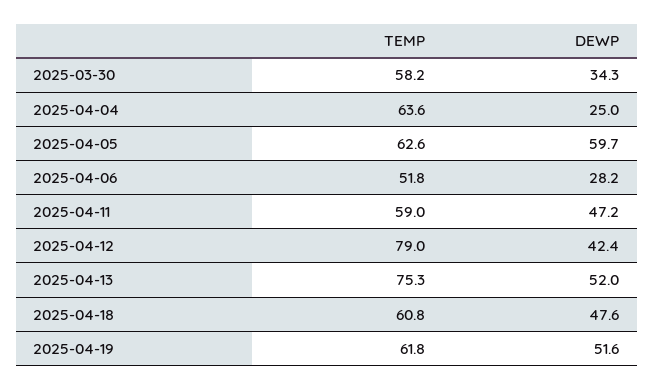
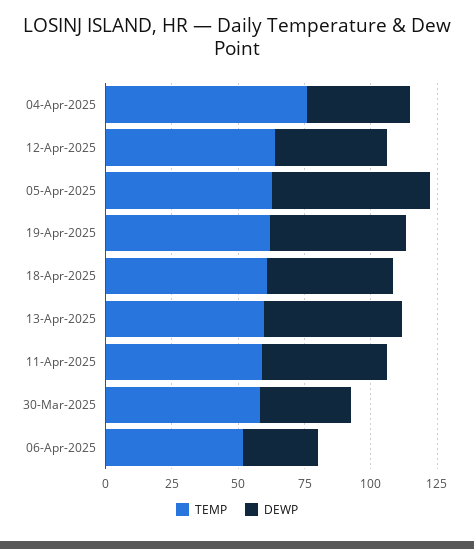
  {
    "TEMP": {
      "2025-03-30": 58.2,
-     "2025-04-04": 63.6,
+     "2025-04-04": 75,
      "2025-04-05": 62.6,
      "2025-04-06": 51.8,
      "2025-04-11": 59,
-     "2025-04-12": 79,
+     "2025-04-12": 65,
-     "2025-04-13": 75.3,
+     "2025-04-13": 60,
      "2025-04-18": 60.8,
      "2025-04-19": 61.8
    },
    "DEWP": {
      "2025-03-30": 34.3,
-     "2025-04-04": 25,
+     "2025-04-04": 40,
      "2025-04-05": 59.7,
      "2025-04-06": 28.2,
      "2025-04-11": 47.2,
      "2025-04-12": 42.4,
      "2025-04-13": 52,
      "2025-04-18": 47.6,
      "2025-04-19": 51.6
    }
  }

